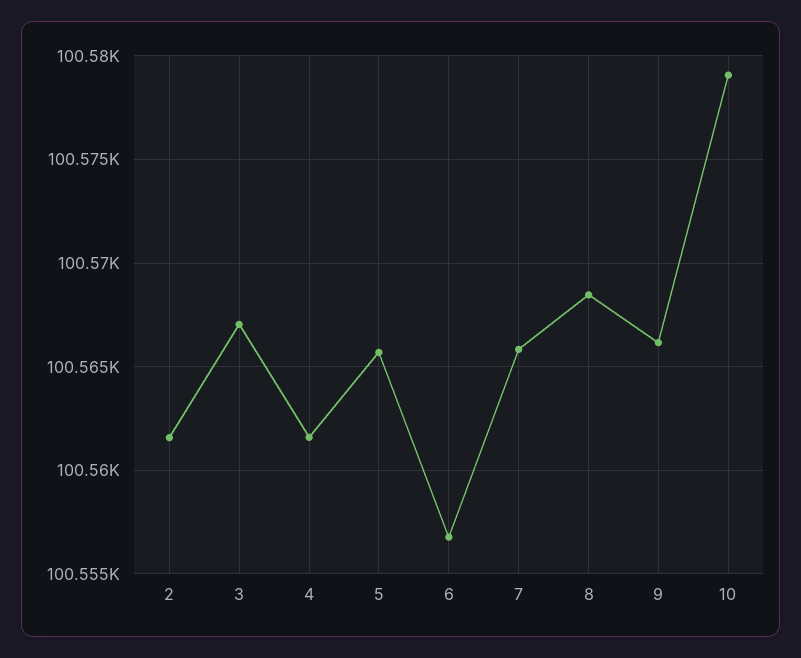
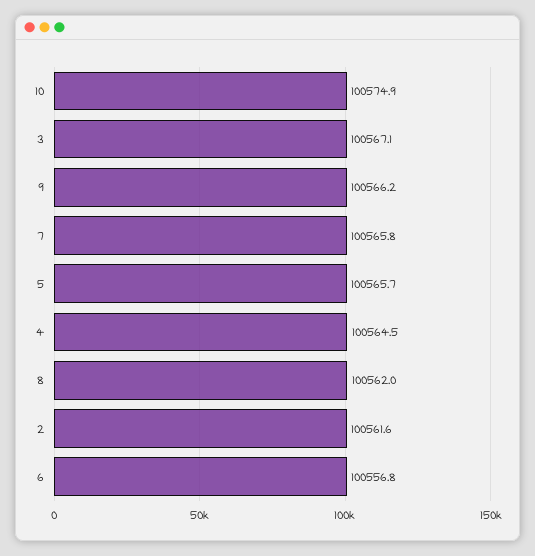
  {
    "2": 100561.6,
    "3": 100567.1,
-   "4": 100561.5,
+   "4": 100564.5,
    "5": 100565.7,
    "6": 100556.8,
    "7": 100565.8,
-   "8": 100568.5,
+   "8": 100562,
    "9": 100566.2,
-   "10": 100579
+   "10": 100574.9
  }

